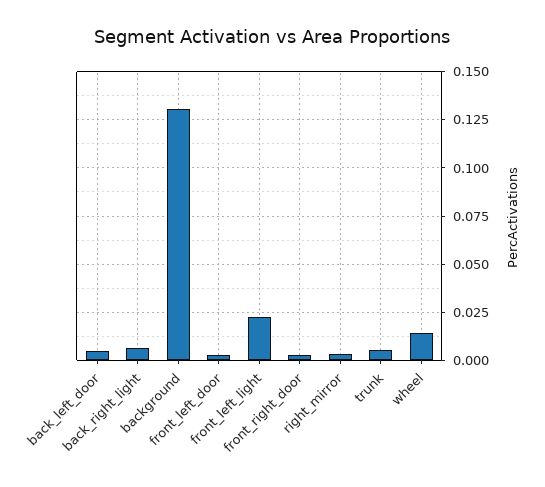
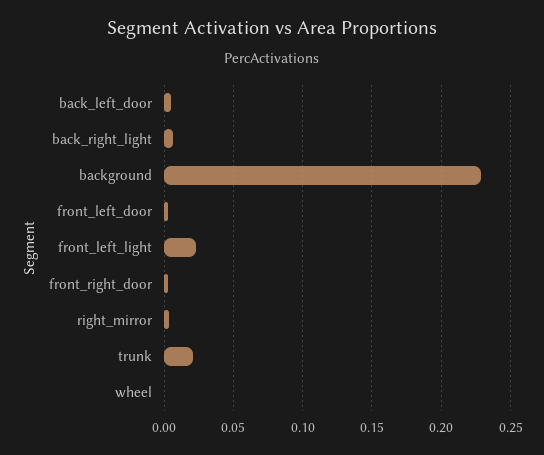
  {
    "back_left_door": 0.005,
    "back_right_light": 0.005,
-   "background": 0.13,
+   "background": 0.23,
    "front_left_door": 0.005,
    "front_left_light": 0.025,
    "front_right_door": 0.005,
    "right_mirror": 0.005,
-   "trunk": 0.005,
+   "trunk": 0.02,
-   "wheel": 0.015
+   "wheel": 0
  }

